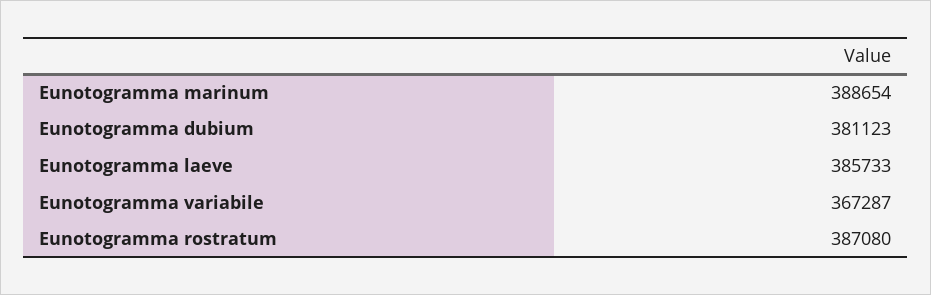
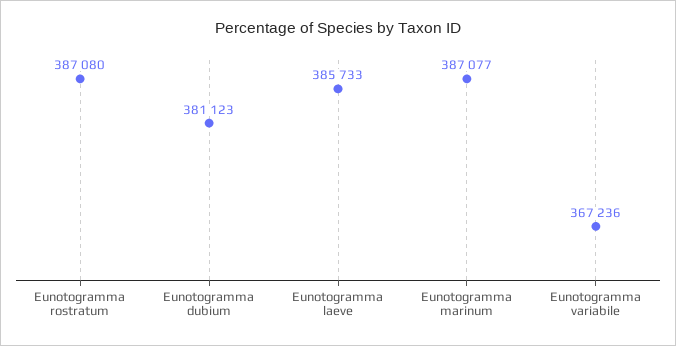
  {
-   "Eunotogramma marinum": 388654,
+   "Eunotogramma marinum": 387077,
    "Eunotogramma dubium": 381123,
    "Eunotogramma laeve": 385733,
-   "Eunotogramma variabile": 367287,
+   "Eunotogramma variabile": 367236,
    "Eunotogramma rostratum": 387080
  }

